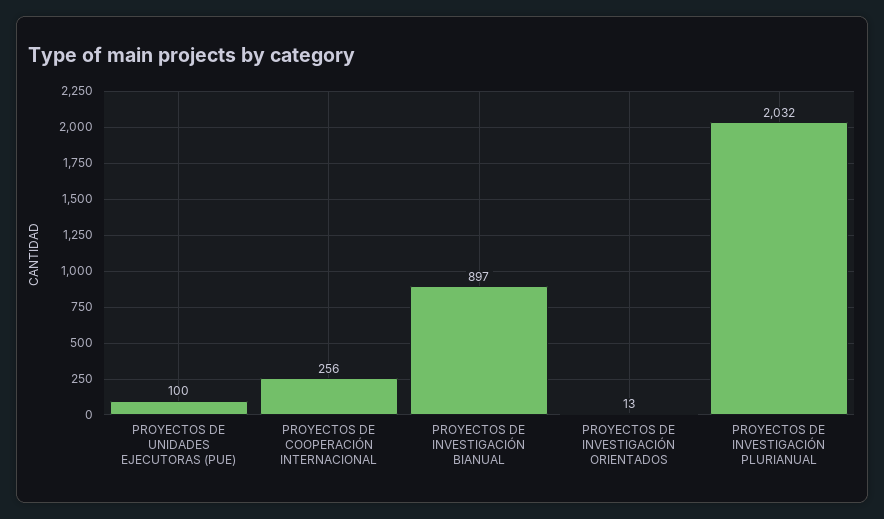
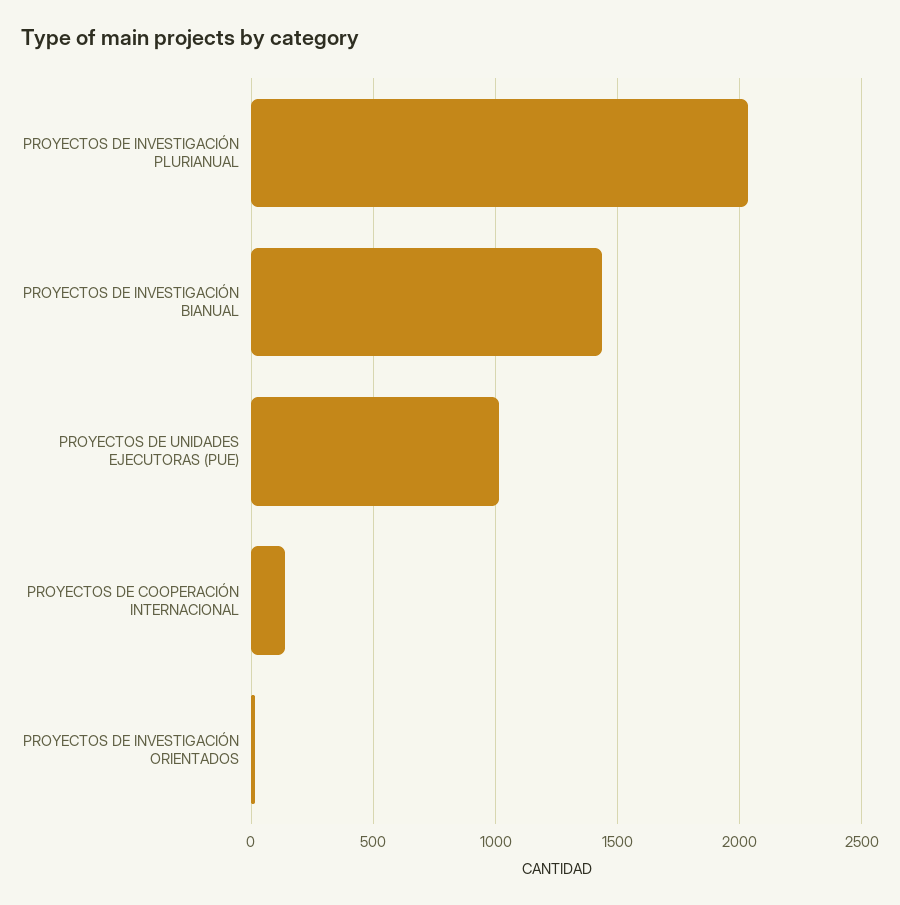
  {
-   "PROYECTOS DE UNIDADES EJECUTORAS (PUE)": 100,
+   "PROYECTOS DE UNIDADES EJECUTORAS (PUE)": 1000,
-   "PROYECTOS DE COOPERACIÓN INTERNACIONAL": 256,
+   "PROYECTOS DE COOPERACIÓN INTERNACIONAL": 150,
-   "PROYECTOS DE INVESTIGACIÓN BIANUAL": 897,
+   "PROYECTOS DE INVESTIGACIÓN BIANUAL": 1450,
    "PROYECTOS DE INVESTIGACIÓN ORIENTADOS": 13,
    "PROYECTOS DE INVESTIGACIÓN PLURIANUAL": 2032
  }

